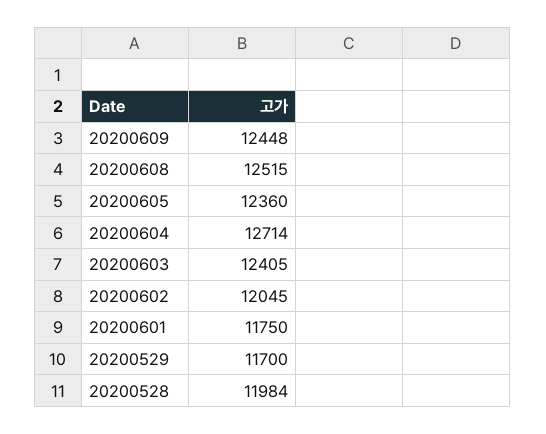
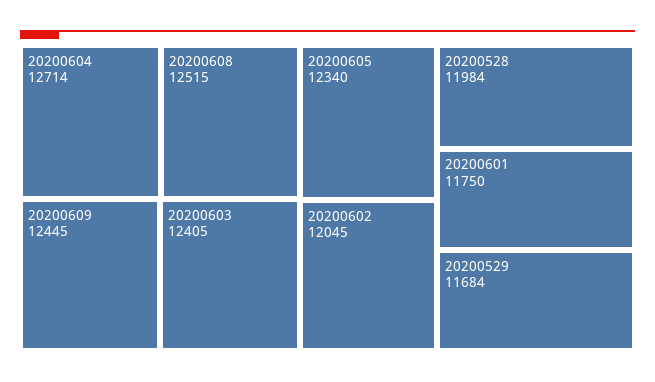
  {
-   "20200609": 12448,
+   "20200609": 12445,
    "20200608": 12515,
-   "20200605": 12360,
+   "20200605": 12340,
    "20200604": 12714,
    "20200603": 12405,
    "20200602": 12045,
    "20200601": 11750,
-   "20200529": 11700,
+   "20200529": 11684,
    "20200528": 11984
  }

